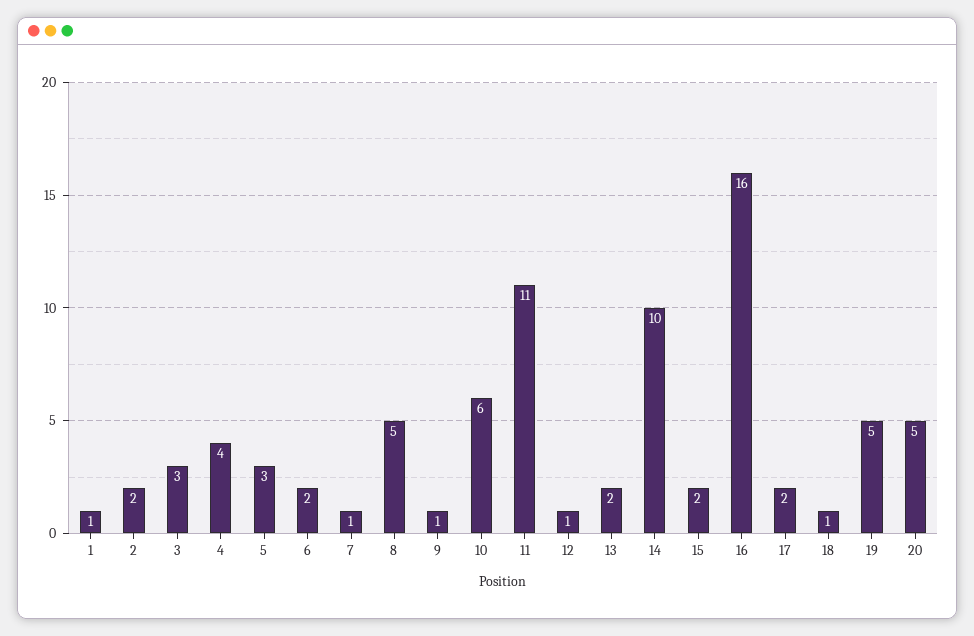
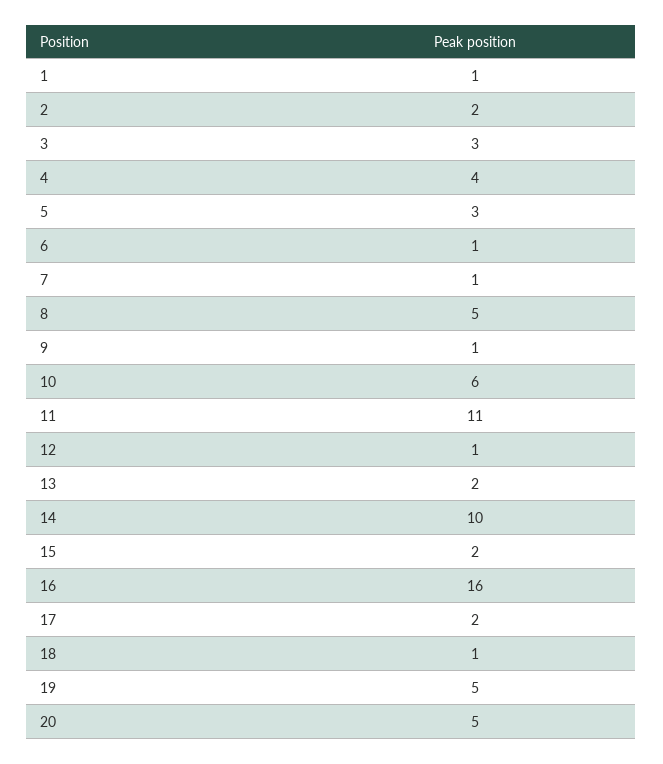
  {
    "1": 1,
    "2": 2,
    "3": 3,
    "4": 4,
    "5": 3,
-   "6": 2,
+   "6": 1,
    "7": 1,
    "8": 5,
    "9": 1,
    "10": 6,
    "11": 11,
    "12": 1,
    "13": 2,
    "14": 10,
    "15": 2,
    "16": 16,
    "17": 2,
    "18": 1,
    "19": 5,
    "20": 5
  }

